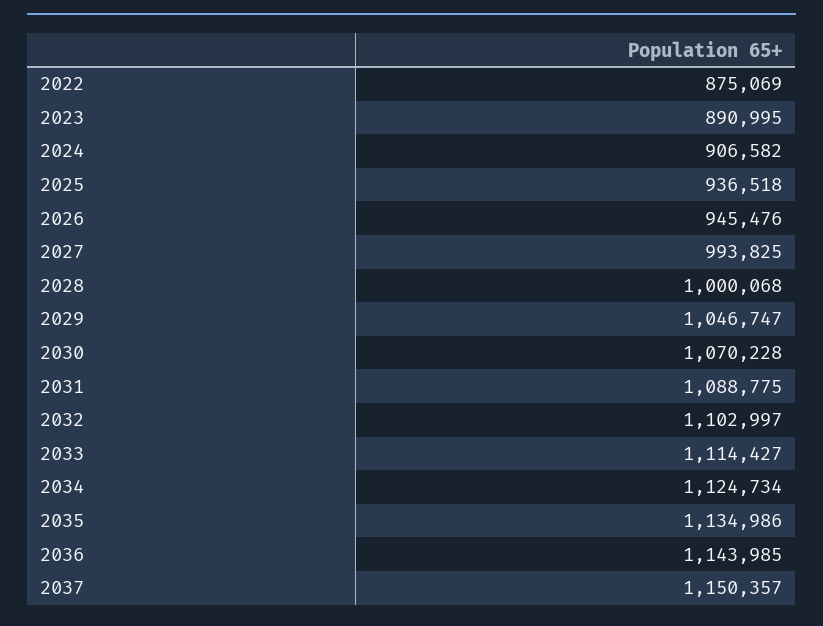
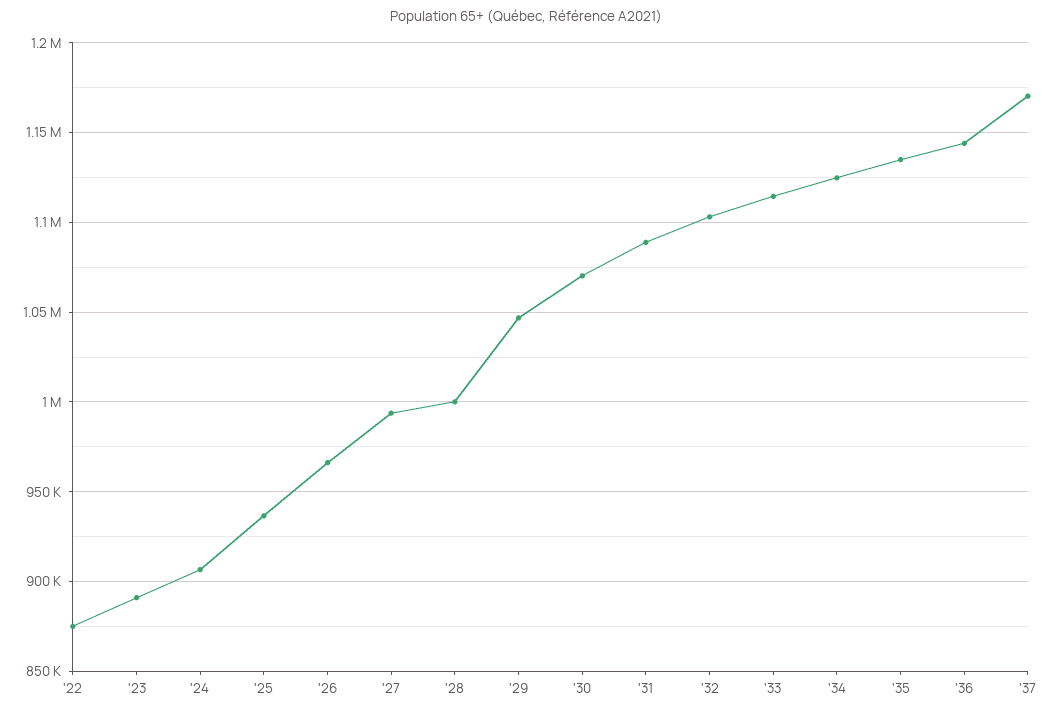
  {
    "2022": 875069,
    "2023": 890995,
    "2024": 906582,
    "2025": 936518,
-   "2026": 945476,
+   "2026": 965000,
    "2027": 993825,
    "2028": 1000068,
    "2029": 1046747,
    "2030": 1070228,
    "2031": 1088775,
    "2032": 1102997,
    "2033": 1114427,
    "2034": 1124734,
    "2035": 1134986,
    "2036": 1143985,
-   "2037": 1150357
+   "2037": 1170000
  }

